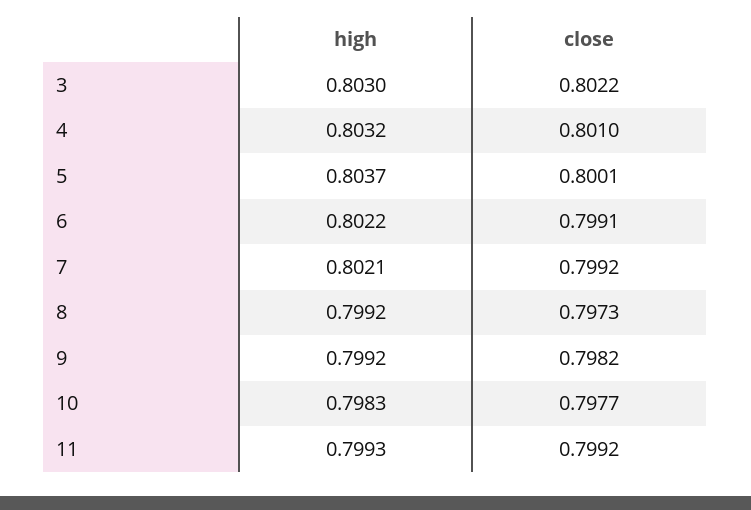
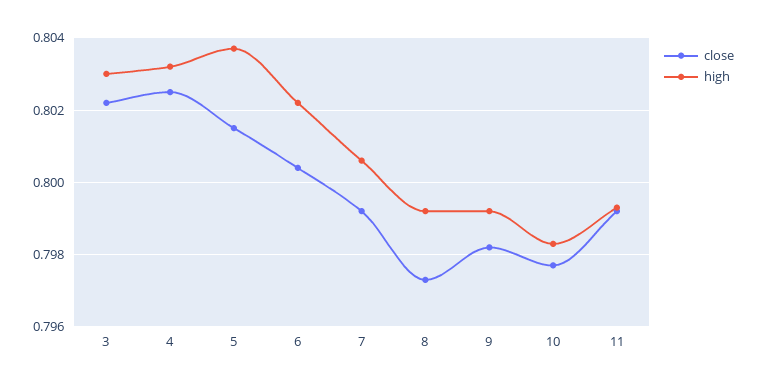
  {
    "high": {
      "3": 0.803,
      "4": 0.8032,
      "5": 0.8037,
      "6": 0.8022,
-     "7": 0.8021,
+     "7": 0.8005,
      "8": 0.7992,
      "9": 0.7992,
      "10": 0.7983,
      "11": 0.7993
    },
    "close": {
      "3": 0.8022,
-     "4": 0.801,
+     "4": 0.8025,
-     "5": 0.8001,
+     "5": 0.8015,
-     "6": 0.7991,
+     "6": 0.8005,
      "7": 0.7992,
      "8": 0.7973,
      "9": 0.7982,
      "10": 0.7977,
      "11": 0.7992
    }
  }

